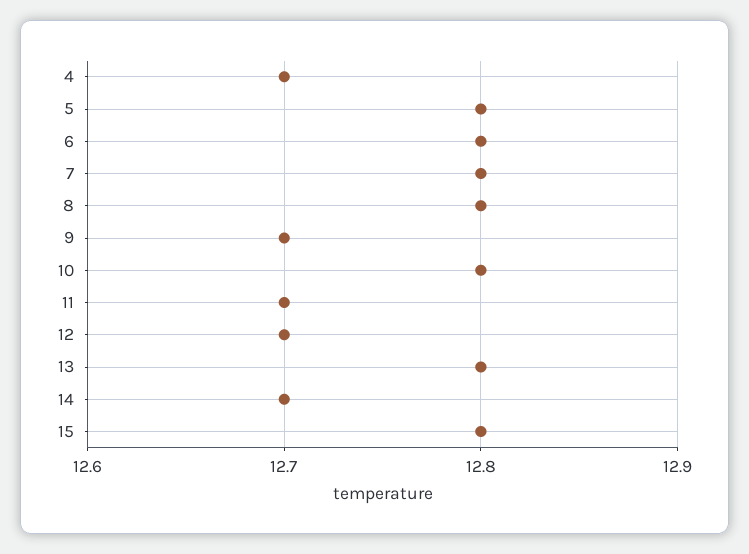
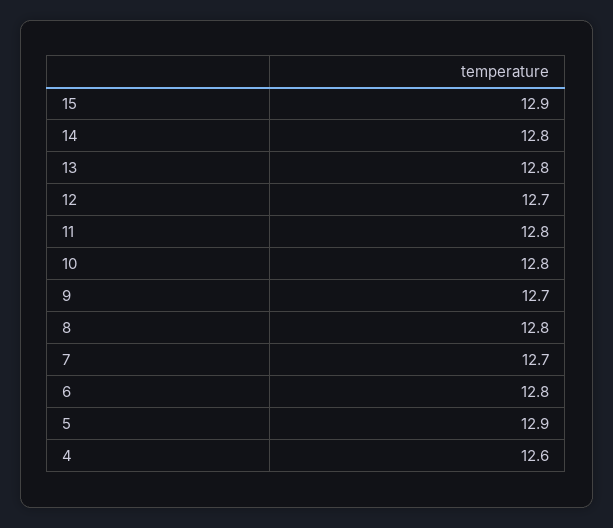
  {
-   "4": 12.7,
+   "4": 12.6,
-   "5": 12.8,
+   "5": 12.9,
    "6": 12.8,
-   "7": 12.8,
+   "7": 12.7,
    "8": 12.8,
    "9": 12.7,
    "10": 12.8,
-   "11": 12.7,
+   "11": 12.8,
    "12": 12.7,
    "13": 12.8,
-   "14": 12.7,
+   "14": 12.8,
-   "15": 12.8
+   "15": 12.9
  }

